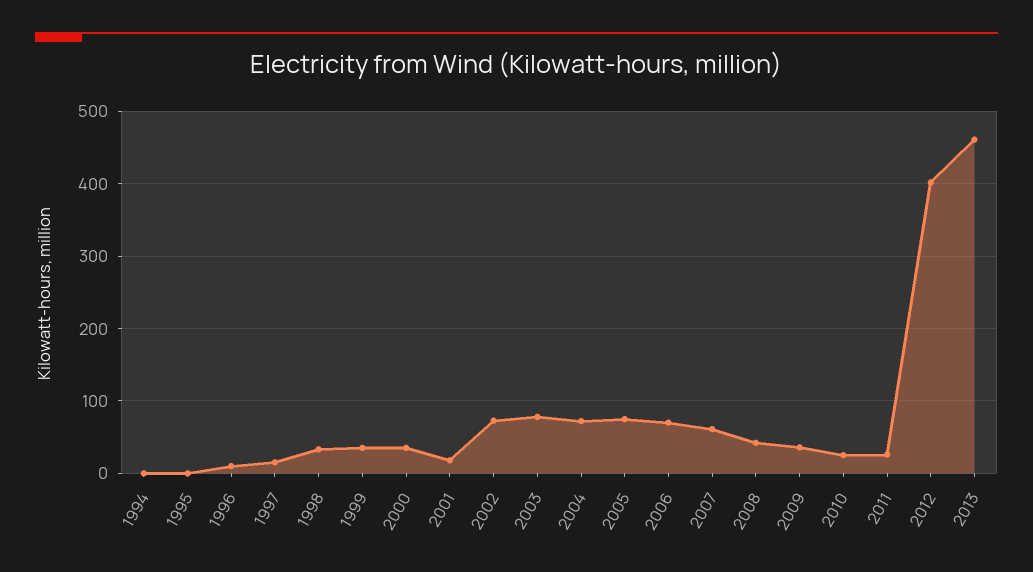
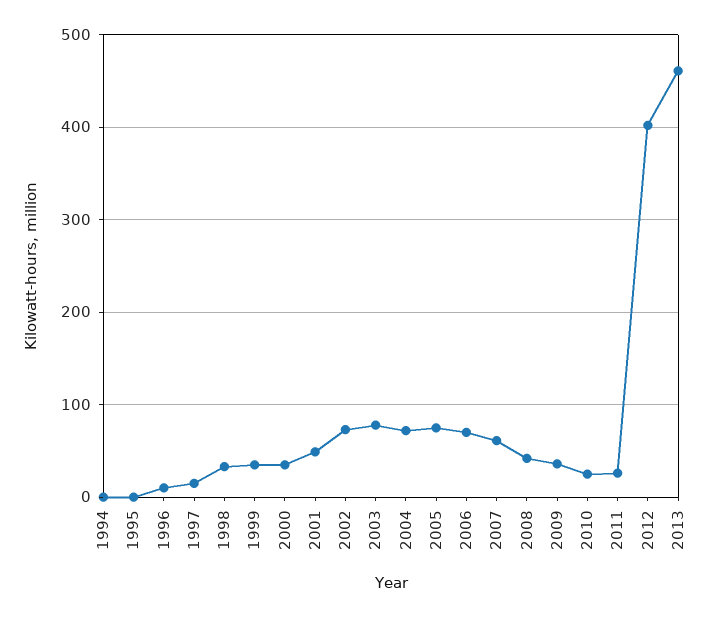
  {
    "1994": 0,
    "1995": 0,
    "1996": 10,
    "1997": 20,
    "1998": 30,
    "1999": 40,
    "2000": 40,
-   "2001": 20,
+   "2001": 50,
    "2002": 70,
    "2003": 80,
    "2004": 70,
    "2005": 80,
    "2006": 70,
    "2007": 60,
    "2008": 40,
    "2009": 40,
    "2010": 30,
    "2011": 30,
    "2012": 400,
    "2013": 460
  }

